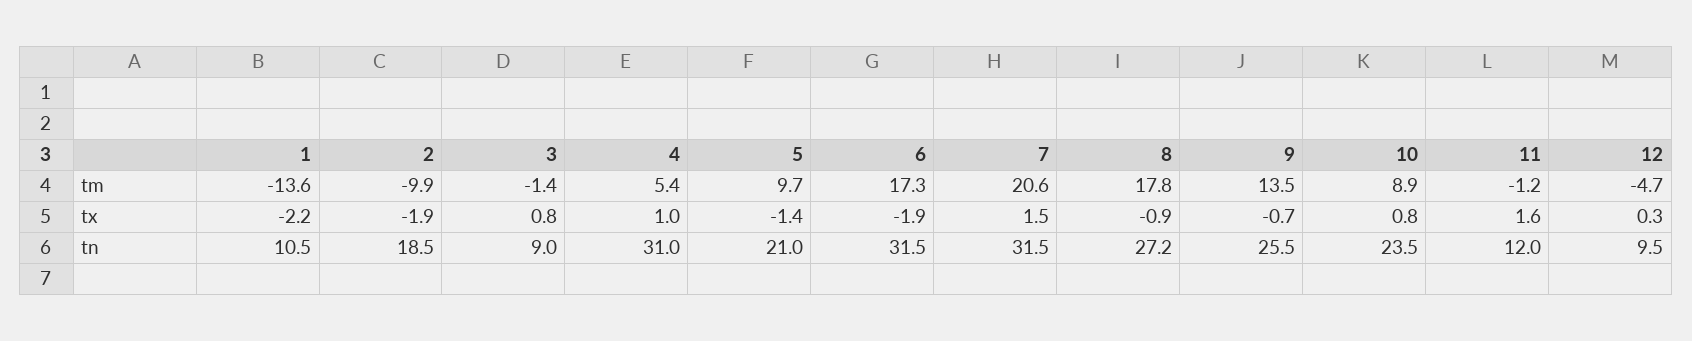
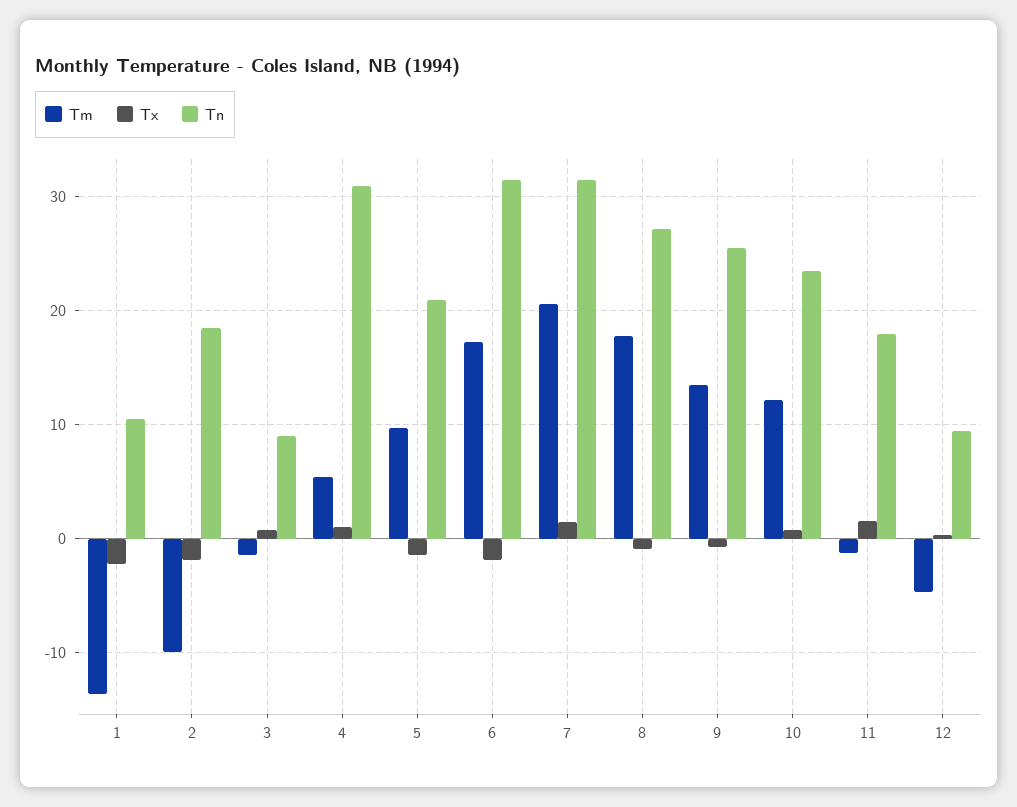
  {
    "tm": {
      "1": -13.6,
      "2": -9.9,
      "3": -1.4,
      "4": 5.4,
      "5": 9.7,
      "6": 17.3,
      "7": 20.6,
      "8": 17.8,
      "9": 13.5,
-     "10": 8.9,
+     "10": 12,
      "11": -1.2,
      "12": -4.7
    },
    "tx": {
      "1": -2.2,
      "2": -1.9,
      "3": 0.8,
      "4": 1,
      "5": -1.4,
      "6": -1.9,
      "7": 1.5,
      "8": -0.9,
      "9": -0.7,
      "10": 0.8,
      "11": 1.6,
      "12": 0.3
    },
    "tn": {
      "1": 10.5,
      "2": 18.5,
      "3": 9,
      "4": 31,
      "5": 21,
      "6": 31.5,
      "7": 31.5,
      "8": 27.2,
      "9": 25.5,
      "10": 23.5,
-     "11": 12,
+     "11": 18,
      "12": 9.5
    }
  }

